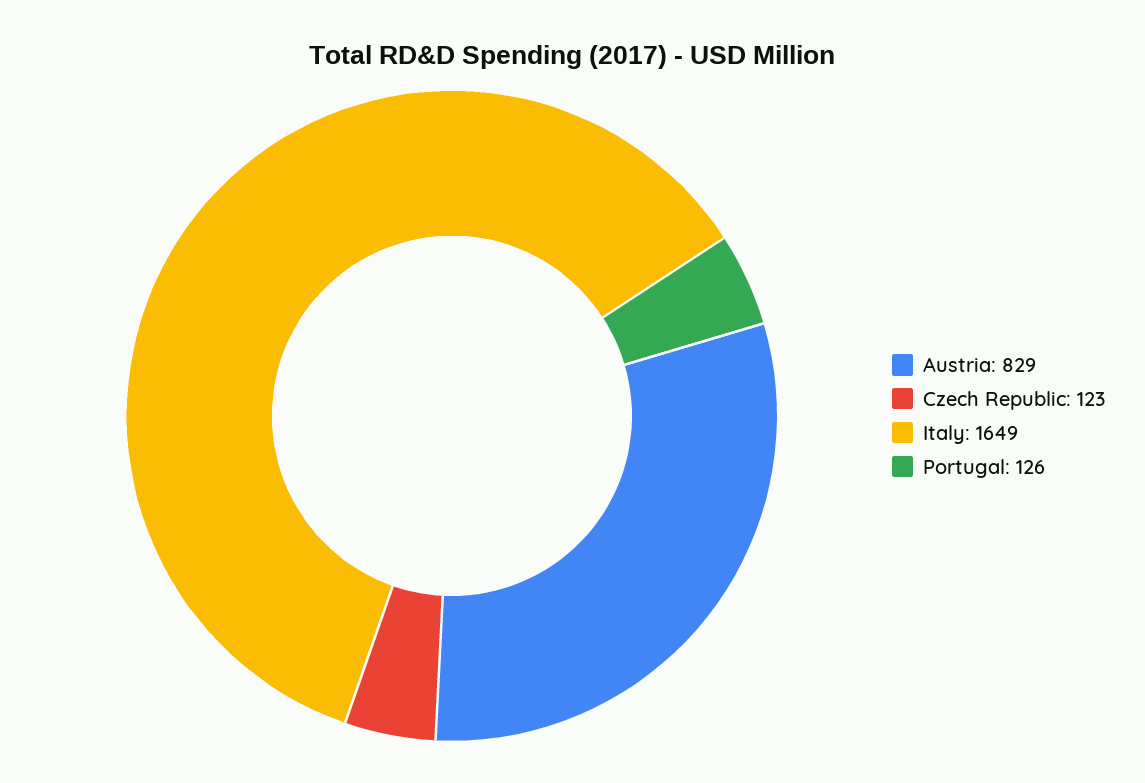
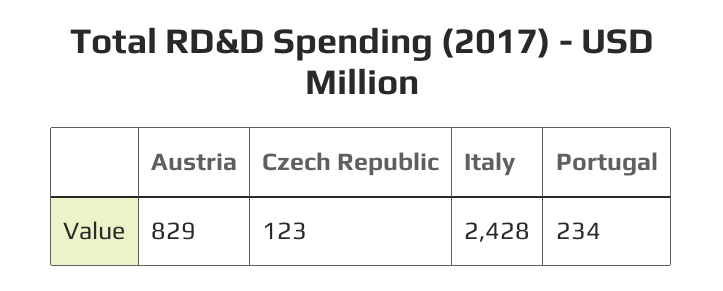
  {
    "Austria": 829,
    "Czech Republic": 123,
-   "Italy": 1649,
+   "Italy": 2428,
-   "Portugal": 126
+   "Portugal": 234
  }

